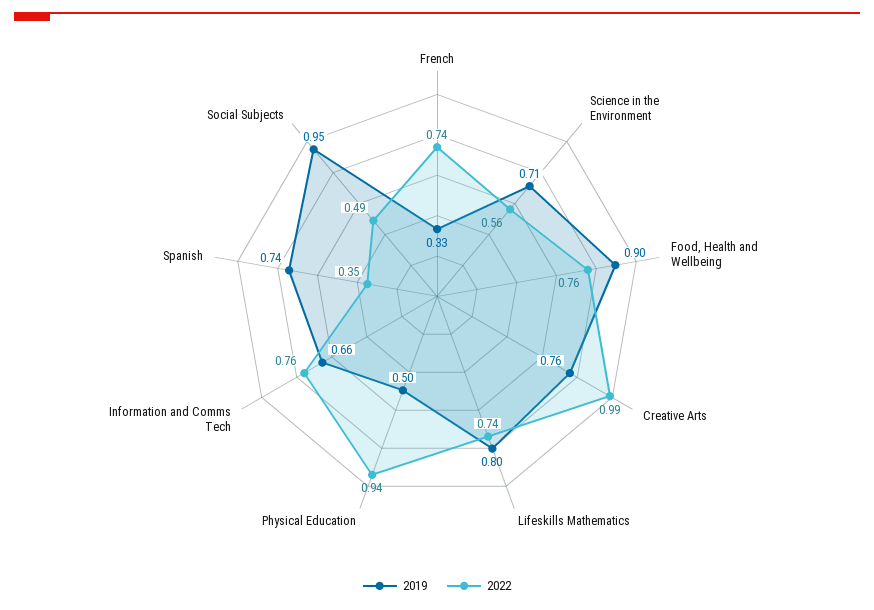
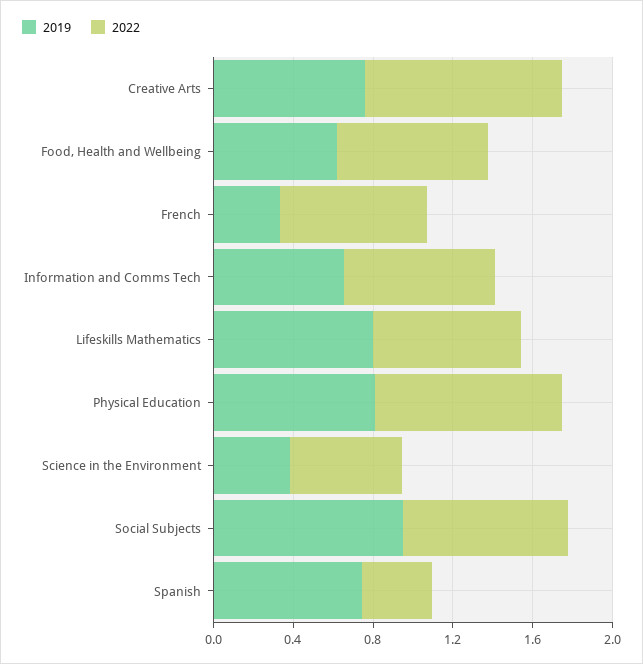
  {
    "2019": {
      "French": 0.33,
-     "Science in the Environment": 0.71,
+     "Science in the Environment": 0.4,
-     "Food, Health and Wellbeing": 0.9,
+     "Food, Health and Wellbeing": 0.6,
      "Creative Arts": 0.76,
      "Lifeskills Mathematics": 0.8,
-     "Physical Education": 0.5,
+     "Physical Education": 0.8,
      "Information and Comms Tech": 0.66,
      "Spanish": 0.74,
      "Social Subjects": 0.95
    },
    "2022": {
      "French": 0.74,
      "Science in the Environment": 0.56,
      "Food, Health and Wellbeing": 0.76,
      "Creative Arts": 0.99,
      "Lifeskills Mathematics": 0.74,
      "Physical Education": 0.94,
      "Information and Comms Tech": 0.76,
      "Spanish": 0.35,
-     "Social Subjects": 0.49
+     "Social Subjects": 0.8
    }
  }

